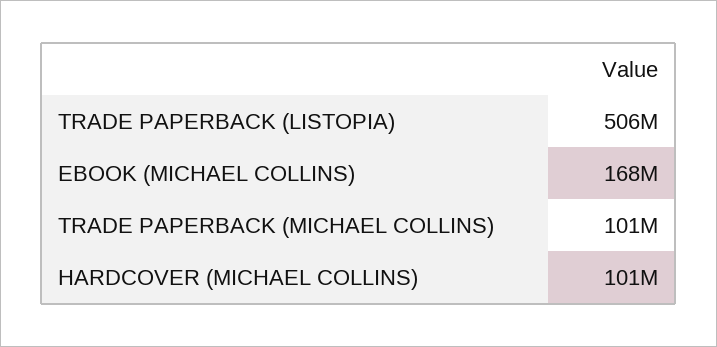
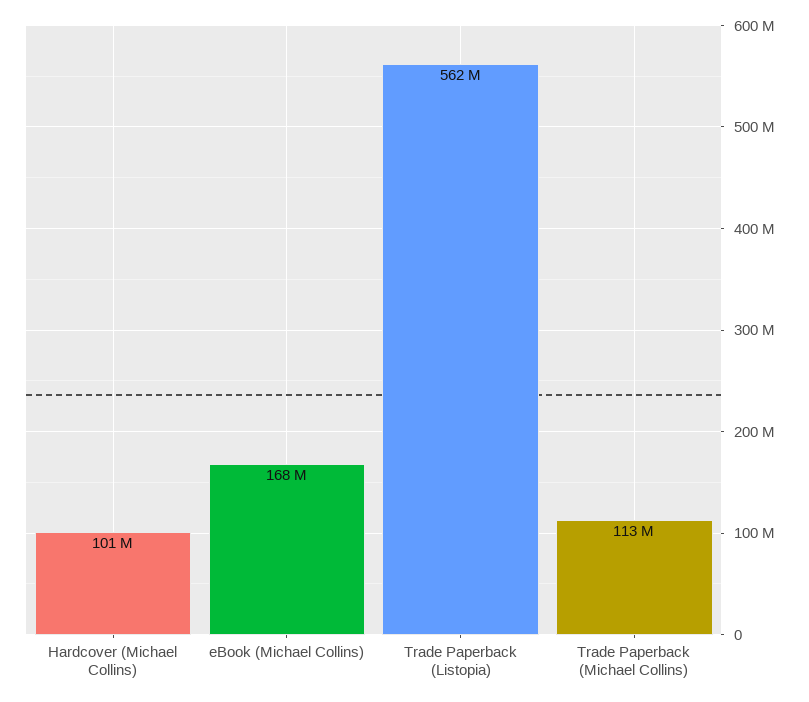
  {
-   "TRADE PAPERBACK (LISTOPIA)": 506000000,
+   "TRADE PAPERBACK (LISTOPIA)": 562000000,
    "EBOOK (MICHAEL COLLINS)": 168000000,
-   "TRADE PAPERBACK (MICHAEL COLLINS)": 101000000,
+   "TRADE PAPERBACK (MICHAEL COLLINS)": 113000000,
    "HARDCOVER (MICHAEL COLLINS)": 101000000
  }

